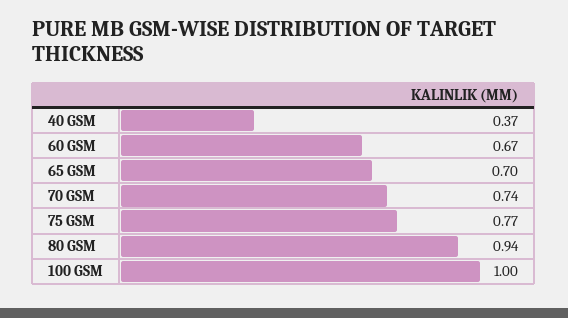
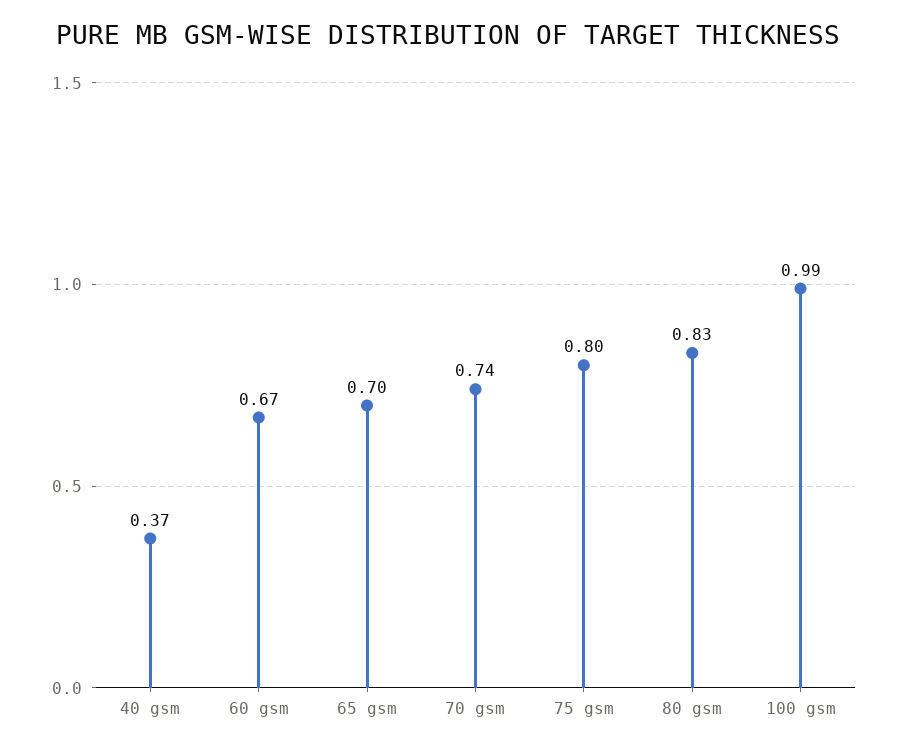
  {
    "40 GSM": 0.37,
    "60 GSM": 0.67,
    "65 GSM": 0.7,
    "70 GSM": 0.74,
-   "75 GSM": 0.77,
+   "75 GSM": 0.8,
-   "80 GSM": 0.94,
+   "80 GSM": 0.83,
-   "100 GSM": 1
+   "100 GSM": 0.99
  }

